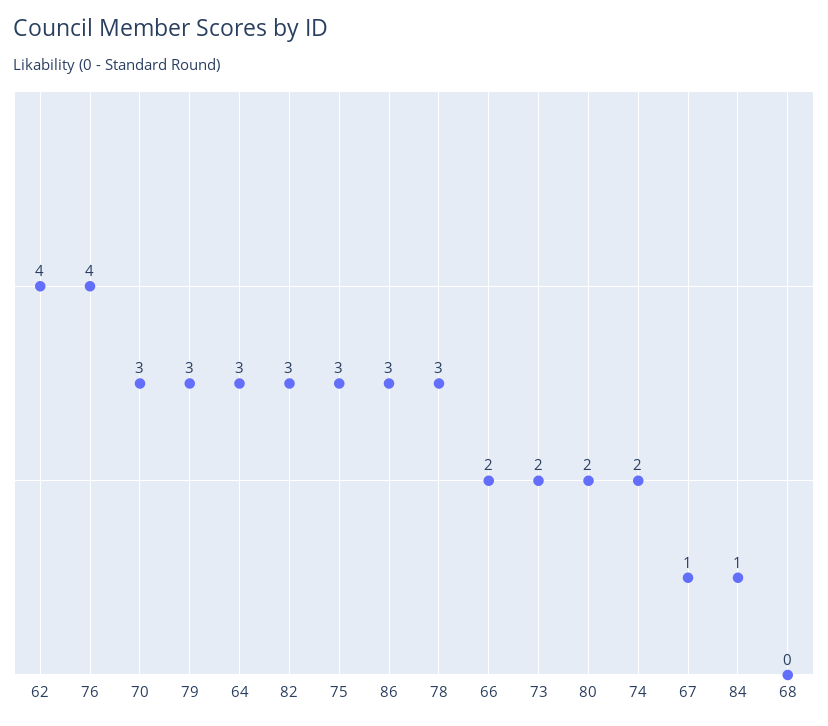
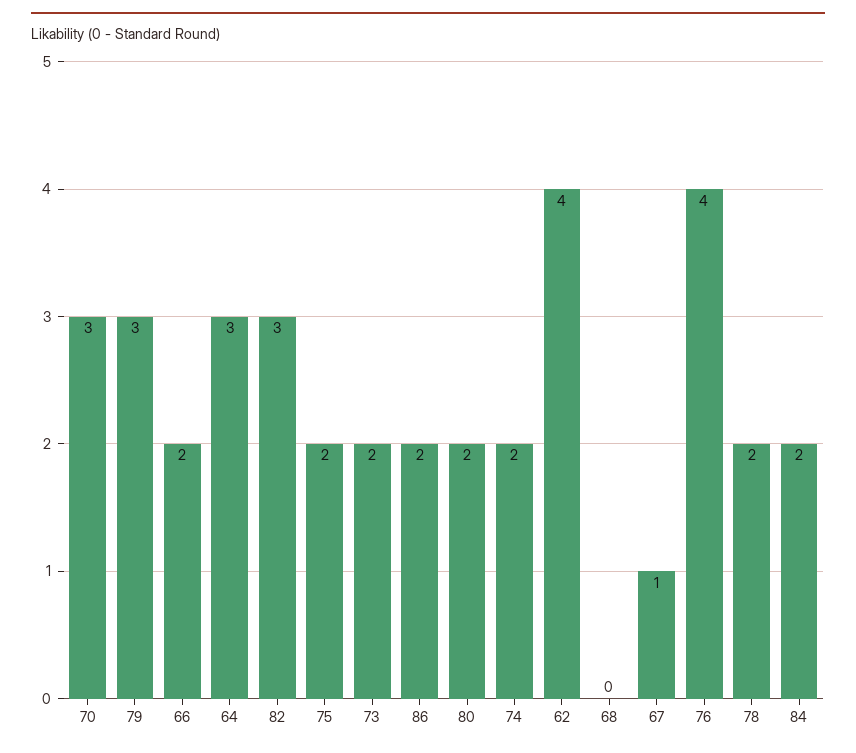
  {
    "62": 4,
    "76": 4,
    "70": 3,
    "79": 3,
    "64": 3,
    "82": 3,
-   "75": 3,
+   "75": 2,
-   "86": 3,
+   "86": 2,
-   "78": 3,
+   "78": 2,
    "66": 2,
    "73": 2,
    "80": 2,
    "74": 2,
    "67": 1,
-   "84": 1,
+   "84": 2,
    "68": 0
  }

